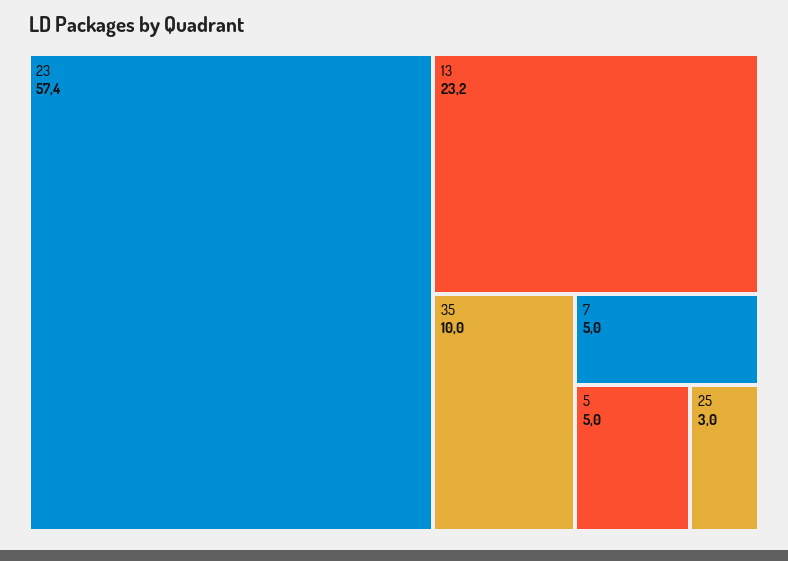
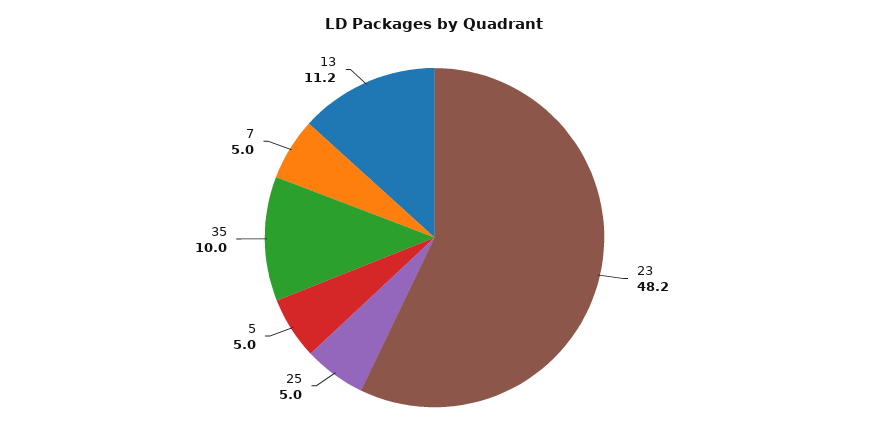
  {
-   "23": 57.4,
+   "23": 48.2,
-   "13": 23.2,
+   "13": 11.2,
    "35": 10,
    "7": 5,
    "5": 5,
-   "25": 3
+   "25": 5
  }

